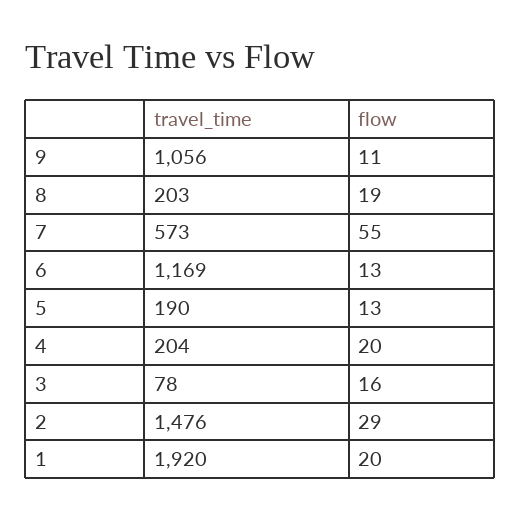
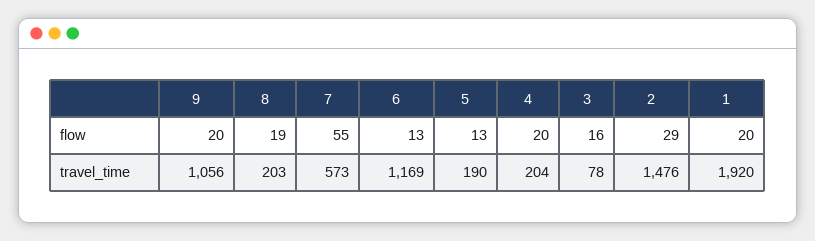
  {
    "travel_time": {
      "9": 1056,
      "8": 203,
      "7": 573,
      "6": 1169,
      "5": 190,
      "4": 204,
      "3": 78,
      "2": 1476,
      "1": 1920
    },
    "flow": {
-     "9": 11,
+     "9": 20,
      "8": 19,
      "7": 55,
      "6": 13,
      "5": 13,
      "4": 20,
      "3": 16,
      "2": 29,
      "1": 20
    }
  }

